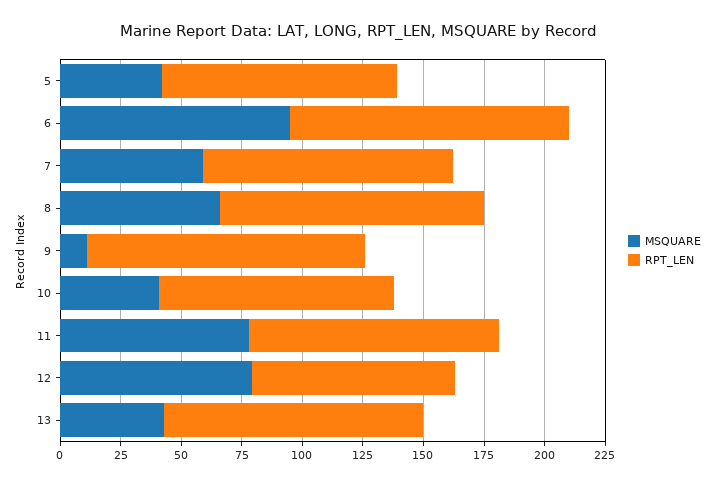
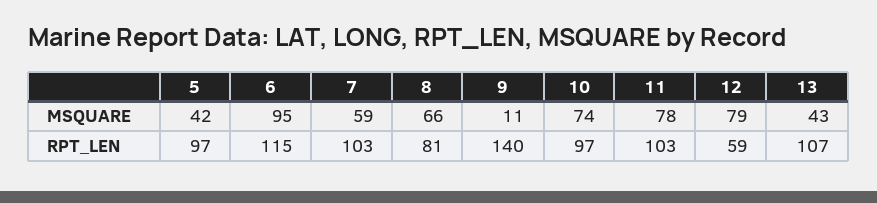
  {
    "MSQUARE": {
      "5": 42,
      "6": 95,
      "7": 59,
      "8": 66,
      "9": 11,
-     "10": 40,
+     "10": 74,
      "11": 78,
      "12": 79,
      "13": 43
    },
    "RPT_LEN": {
      "5": 97,
      "6": 115,
      "7": 103,
-     "8": 110,
+     "8": 81,
-     "9": 115,
+     "9": 140,
      "10": 97,
      "11": 103,
-     "12": 85,
+     "12": 59,
      "13": 107
    }
  }

